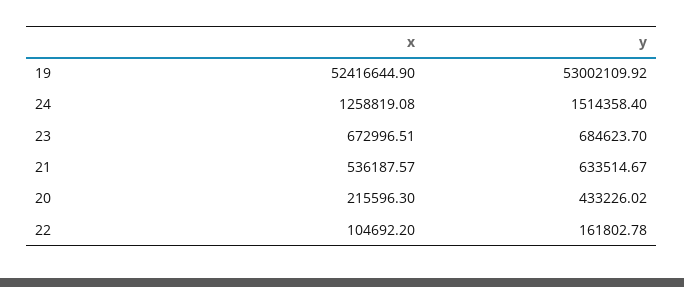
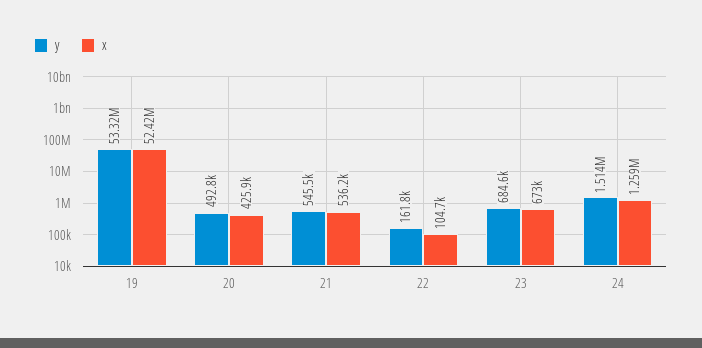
  {
    "x": {
      "19": 52416644.9,
      "24": 1258819.08,
      "23": 672996.51,
      "21": 536187.57,
-     "20": 215596.3,
+     "20": 425900,
      "22": 104692.2
    },
    "y": {
-     "19": 53002109.92,
+     "19": 53320000,
      "24": 1514358.4,
      "23": 684623.7,
-     "21": 633514.67,
+     "21": 545500,
-     "20": 433226.02,
+     "20": 492800,
      "22": 161802.78
    }
  }

